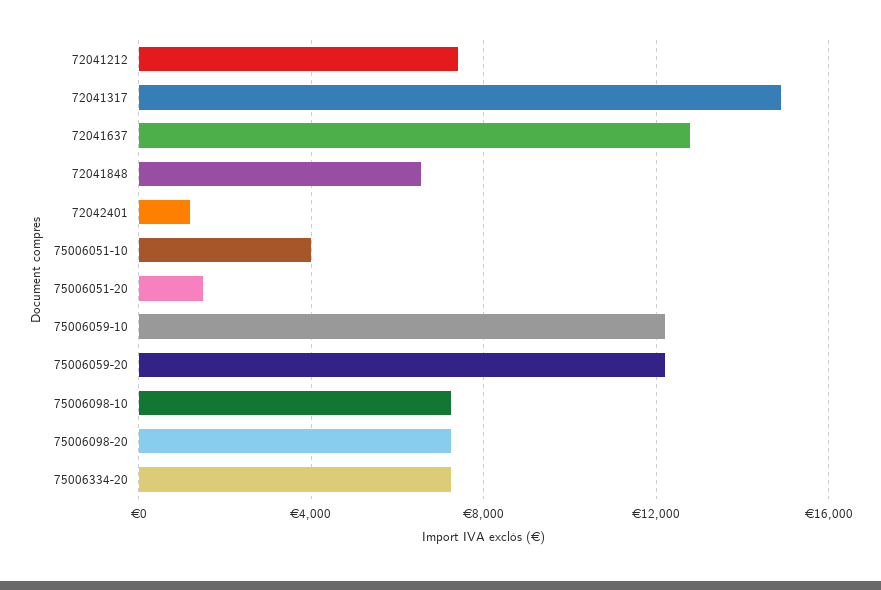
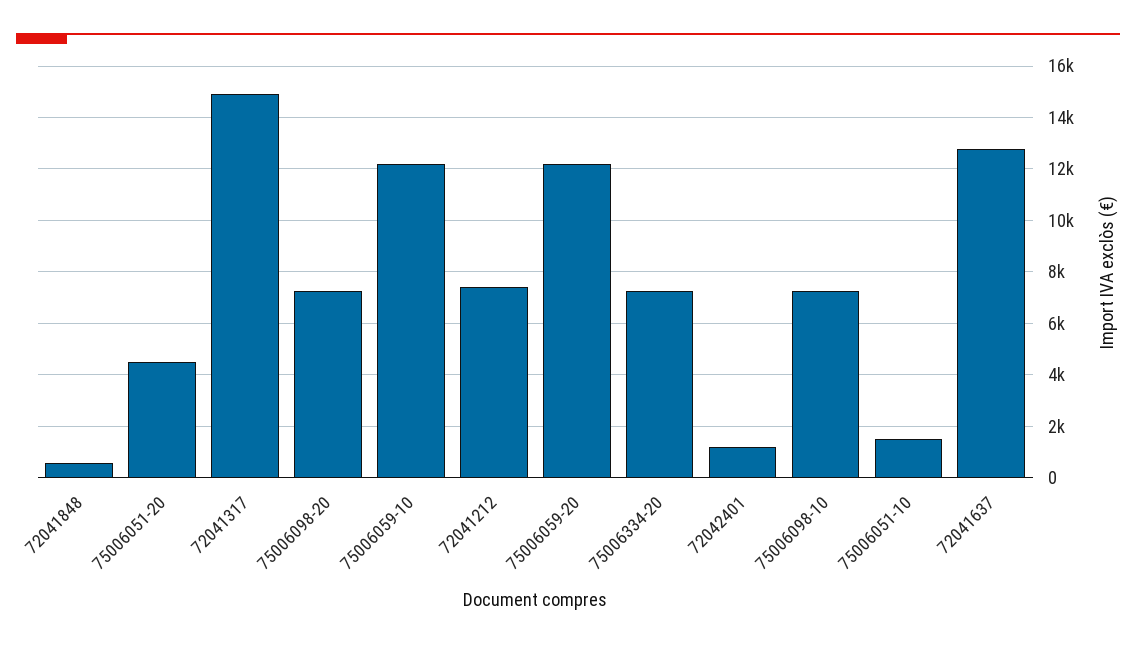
  {
    "72041212": 7500,
    "72041317": 15000,
    "72041637": 12750,
-   "72041848": 6500,
+   "72041848": 500,
    "72042401": 1250,
-   "75006051-10": 4000,
+   "75006051-10": 1500,
-   "75006051-20": 1500,
+   "75006051-20": 4500,
    "75006059-10": 12250,
    "75006059-20": 12250,
    "75006098-10": 7250,
    "75006098-20": 7250,
    "75006334-20": 7250
  }

